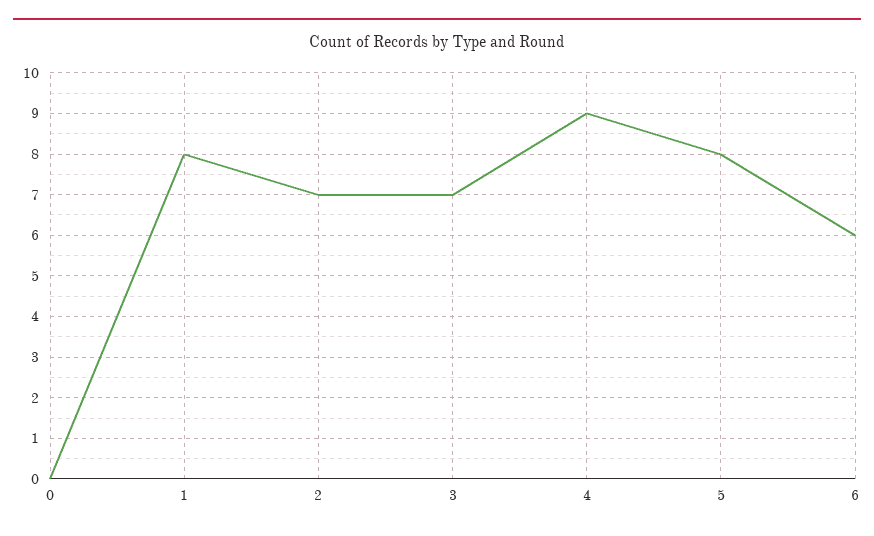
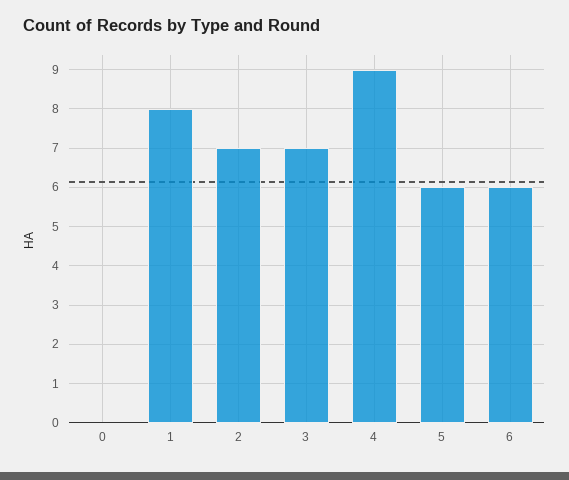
  {
    "0": 0,
    "1": 8,
    "2": 7,
    "3": 7,
    "4": 9,
-   "5": 8,
+   "5": 6,
    "6": 6
  }

